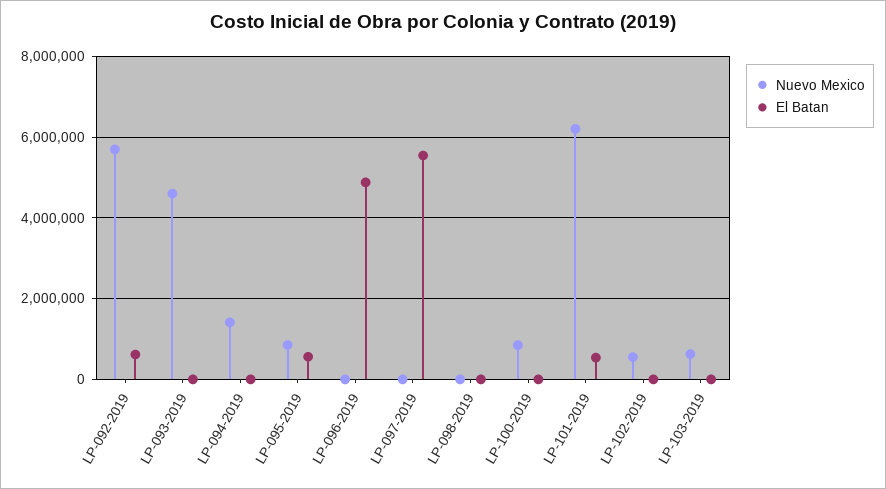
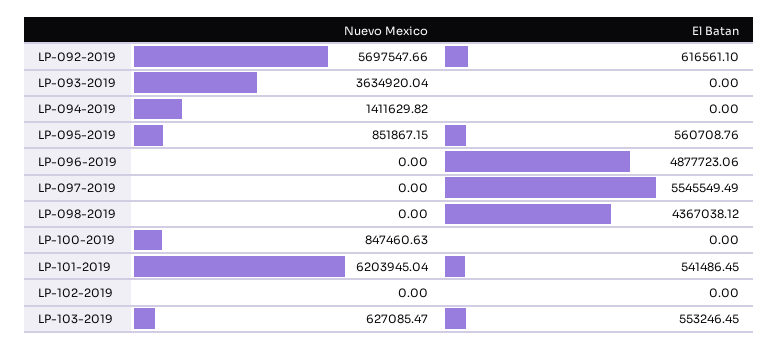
  {
    "Nuevo Mexico": {
      "LP-092-2019": 5697547.66,
-     "LP-093-2019": 4600000,
+     "LP-093-2019": 3634920.04,
      "LP-094-2019": 1411629.82,
      "LP-095-2019": 851867.15,
      "LP-096-2019": 0,
      "LP-097-2019": 0,
      "LP-098-2019": 0,
      "LP-100-2019": 847460.63,
      "LP-101-2019": 6203945.04,
-     "LP-102-2019": 600000,
+     "LP-102-2019": 0,
      "LP-103-2019": 627085.47
    },
    "El Batan": {
      "LP-092-2019": 616561.1,
      "LP-093-2019": 0,
      "LP-094-2019": 0,
      "LP-095-2019": 560708.76,
      "LP-096-2019": 4877723.06,
      "LP-097-2019": 5545549.49,
-     "LP-098-2019": 0,
+     "LP-098-2019": 4367038.12,
      "LP-100-2019": 0,
      "LP-101-2019": 541486.45,
      "LP-102-2019": 0,
-     "LP-103-2019": 0
+     "LP-103-2019": 553246.45
    }
  }

